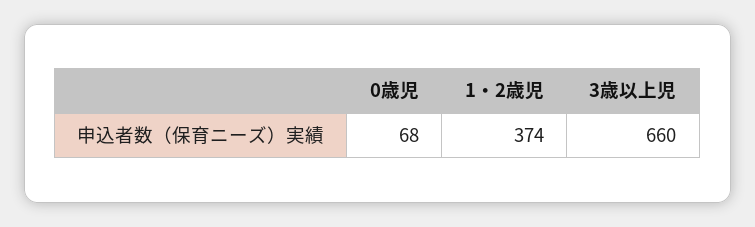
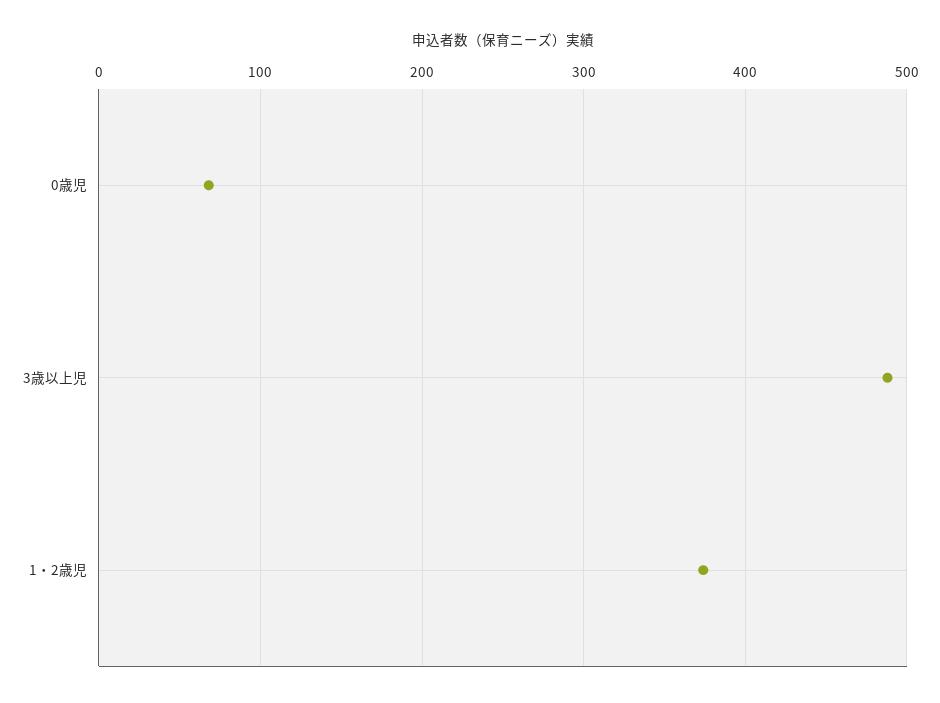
  {
    "0歳児": 68,
    "1・2歳児": 374,
-   "3歳以上児": 660
+   "3歳以上児": 490
  }

